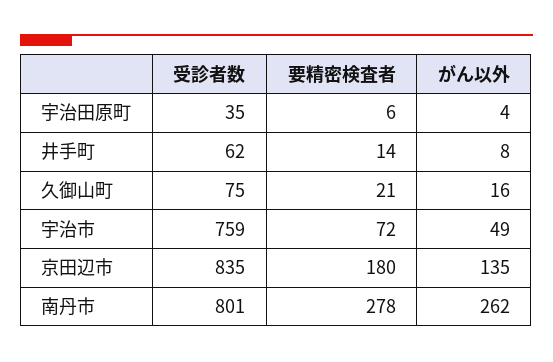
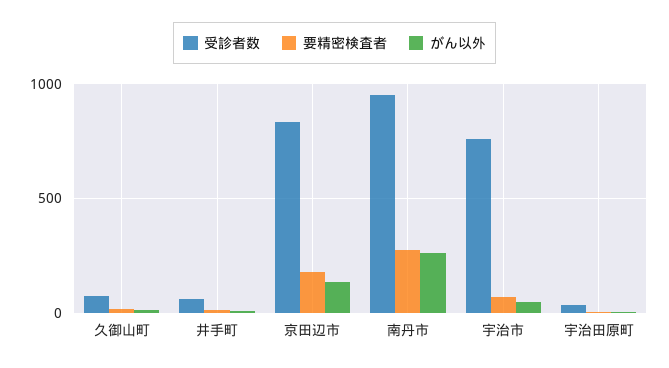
  {
    "受診者数": {
      "宇治田原町": 35,
      "井手町": 62,
      "久御山町": 75,
      "宇治市": 759,
      "京田辺市": 835,
-     "南丹市": 801
+     "南丹市": 950
    },
    "要精密検査者": {
      "宇治田原町": 6,
      "井手町": 14,
      "久御山町": 21,
      "宇治市": 72,
      "京田辺市": 180,
      "南丹市": 278
    },
    "がん以外": {
      "宇治田原町": 4,
      "井手町": 8,
      "久御山町": 16,
      "宇治市": 49,
      "京田辺市": 135,
      "南丹市": 262
    }
  }

